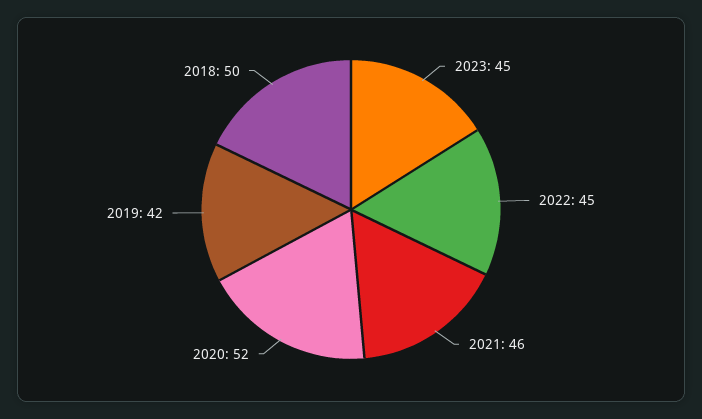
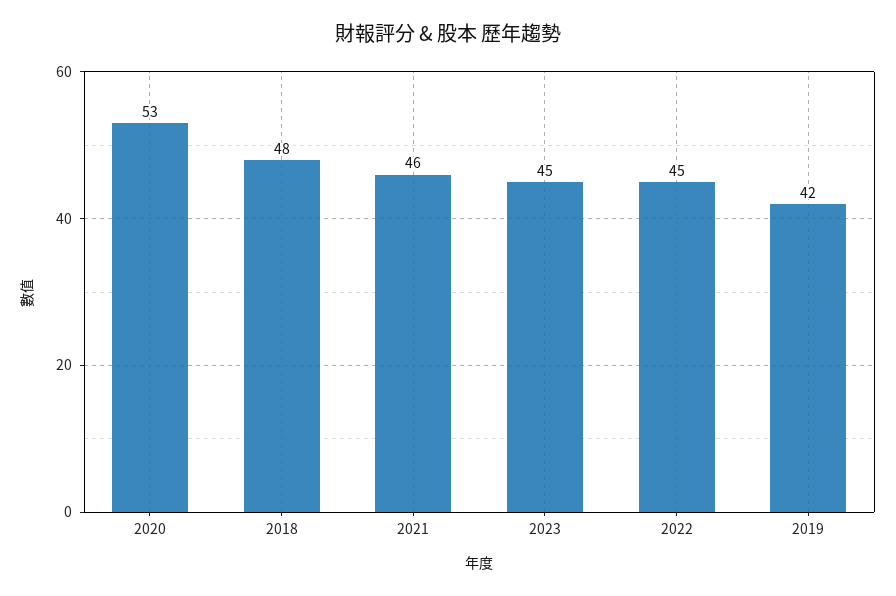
  {
    "2023": 45,
    "2022": 45,
    "2021": 46,
-   "2020": 52,
+   "2020": 53,
    "2019": 42,
-   "2018": 50
+   "2018": 48
  }

